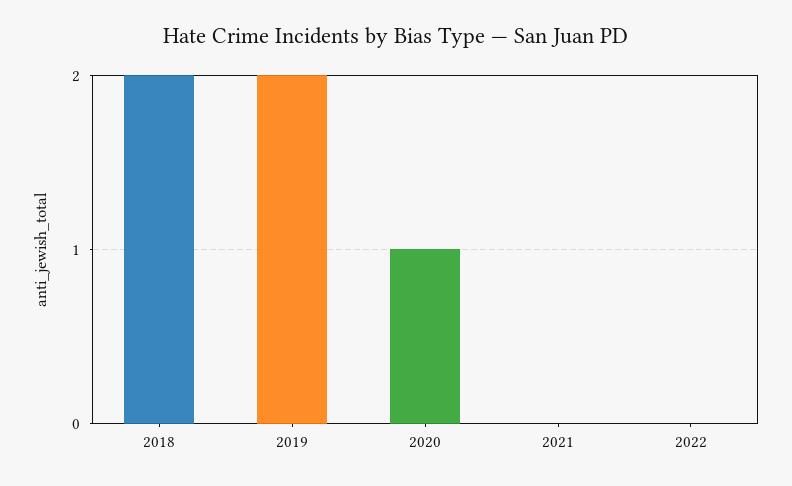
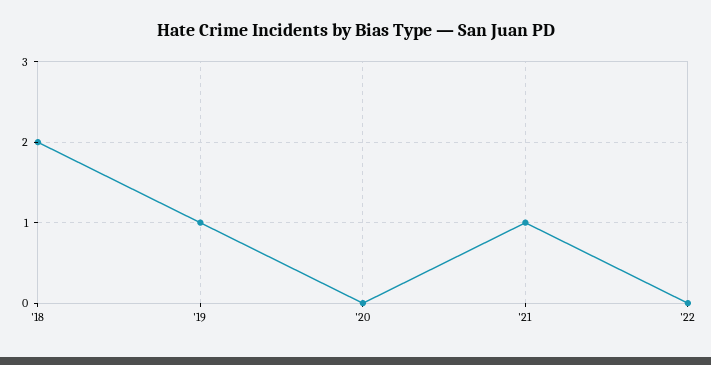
  {
    "2018": 2,
-   "2019": 2,
+   "2019": 1,
-   "2020": 1,
+   "2020": 0,
-   "2021": 0,
+   "2021": 1,
    "2022": 0
  }

